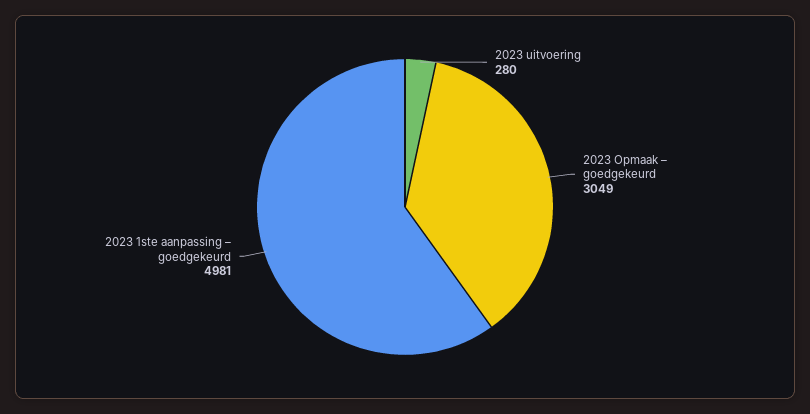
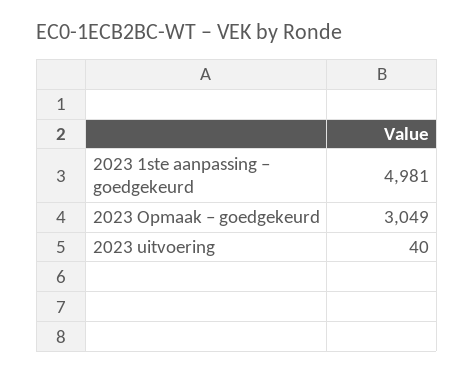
  {
-   "2023 uitvoering": 280,
+   "2023 uitvoering": 40,
    "2023 Opmaak – goedgekeurd": 3049,
    "2023 1ste aanpassing – goedgekeurd": 4981
  }

